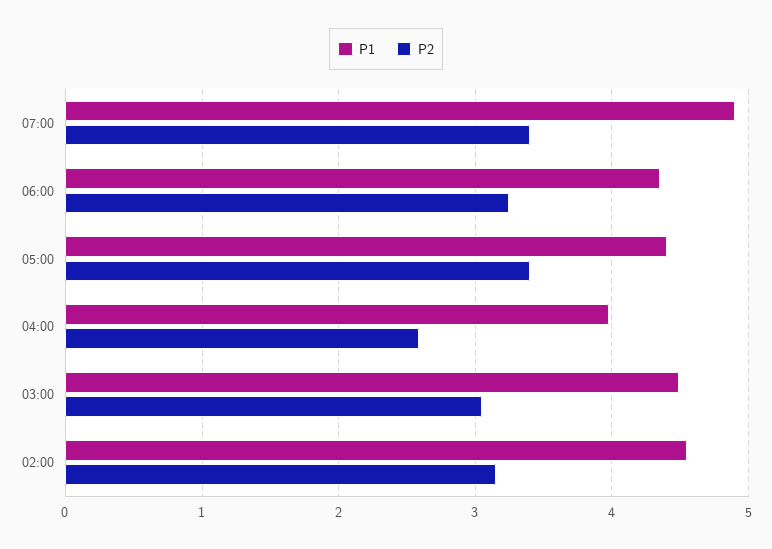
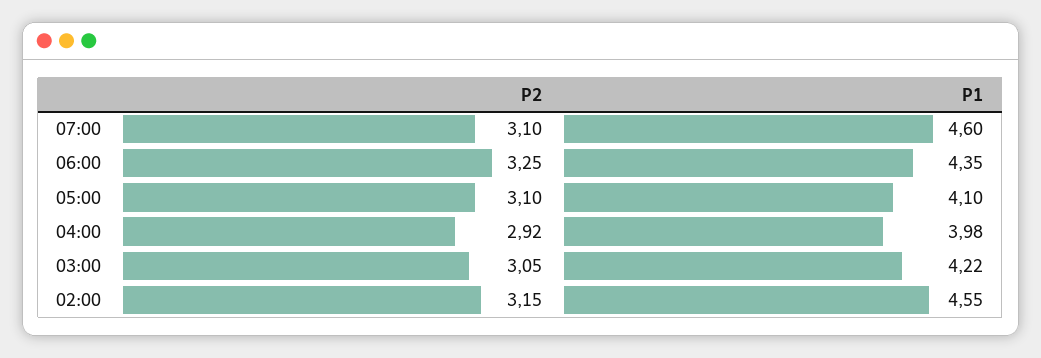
  {
    "P1": {
-     "07:00": 4.9,
+     "07:00": 4.6,
      "06:00": 4.35,
-     "05:00": 4.4,
+     "05:00": 4.1,
      "04:00": 3.98,
-     "03:00": 4.5,
+     "03:00": 4.22,
      "02:00": 4.55
    },
    "P2": {
-     "07:00": 3.4,
+     "07:00": 3.1,
      "06:00": 3.25,
-     "05:00": 3.4,
+     "05:00": 3.1,
-     "04:00": 2.6,
+     "04:00": 2.92,
      "03:00": 3.05,
      "02:00": 3.15
    }
  }

